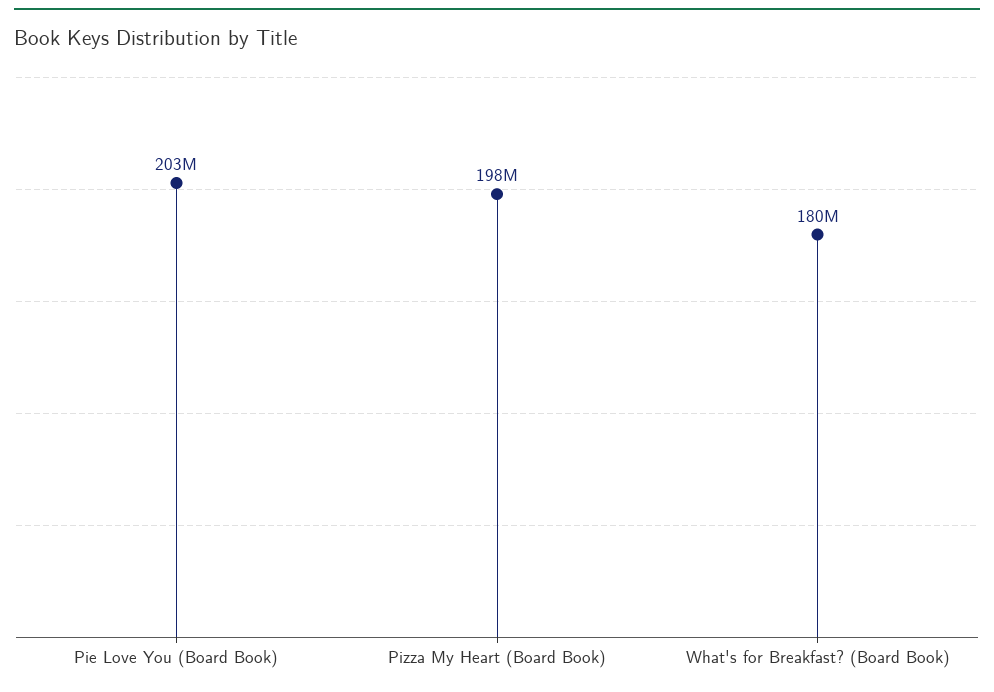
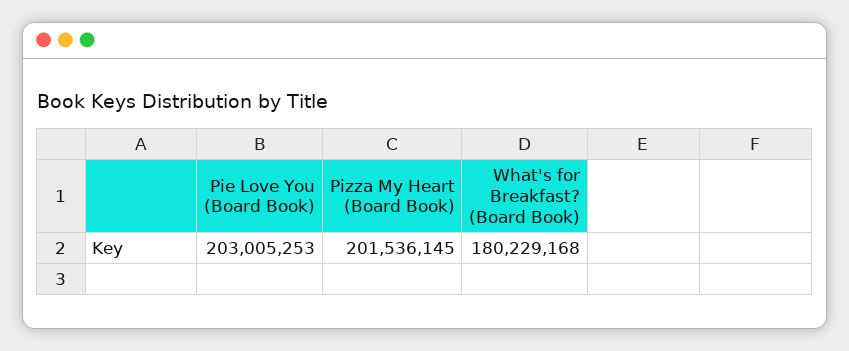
  {
    "Pie Love You (Board Book)": 203005253,
-   "Pizza My Heart (Board Book)": 198000000,
+   "Pizza My Heart (Board Book)": 201536145,
    "What's for Breakfast? (Board Book)": 180229168
  }

